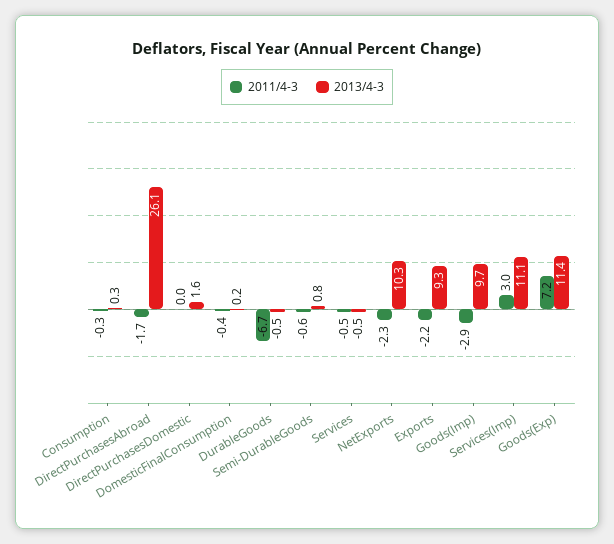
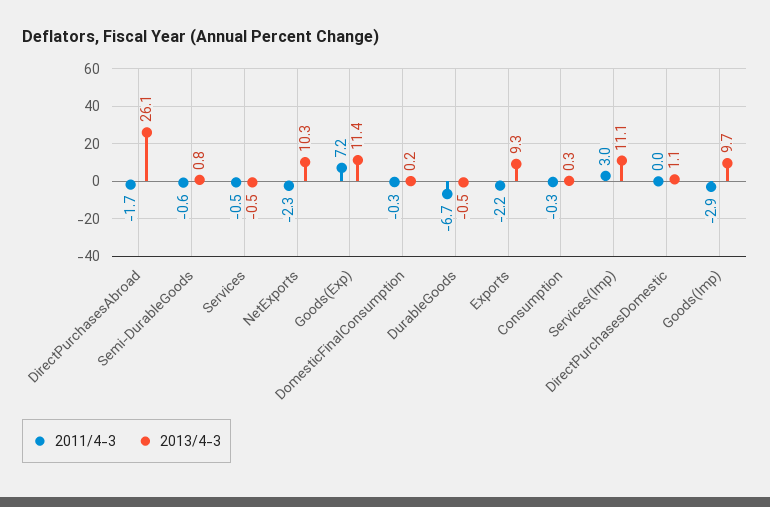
  {
    "2011/4-3": {
      "Consumption": -0.3,
      "DirectPurchasesAbroad": -1.7,
      "DirectPurchasesDomestic": 0,
-     "DomesticFinalConsumption": -0.4,
+     "DomesticFinalConsumption": -0.3,
      "DurableGoods": -6.7,
      "Semi-DurableGoods": -0.6,
      "Services": -0.5,
      "NetExports": -2.3,
      "Exports": -2.2,
      "Goods(Imp)": -2.9,
      "Services(Imp)": 3,
      "Goods(Exp)": 7.2
    },
    "2013/4-3": {
      "Consumption": 0.3,
      "DirectPurchasesAbroad": 26.1,
-     "DirectPurchasesDomestic": 1.6,
+     "DirectPurchasesDomestic": 1.1,
      "DomesticFinalConsumption": 0.2,
      "DurableGoods": -0.5,
      "Semi-DurableGoods": 0.8,
      "Services": -0.5,
      "NetExports": 10.3,
      "Exports": 9.3,
      "Goods(Imp)": 9.7,
      "Services(Imp)": 11.1,
      "Goods(Exp)": 11.4
    }
  }

